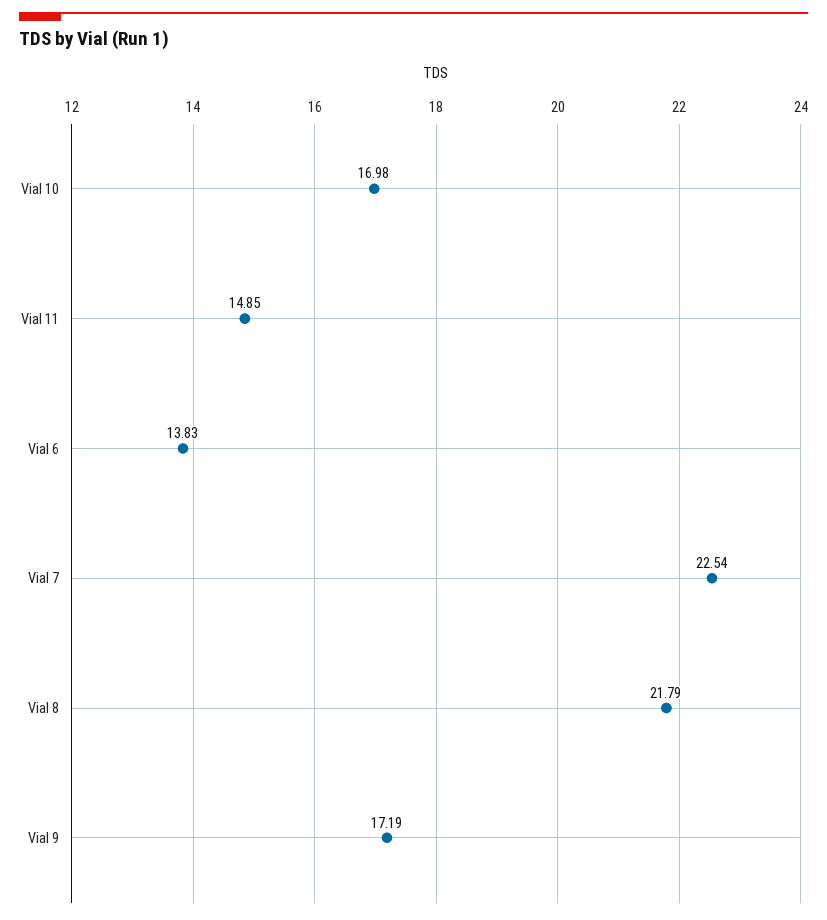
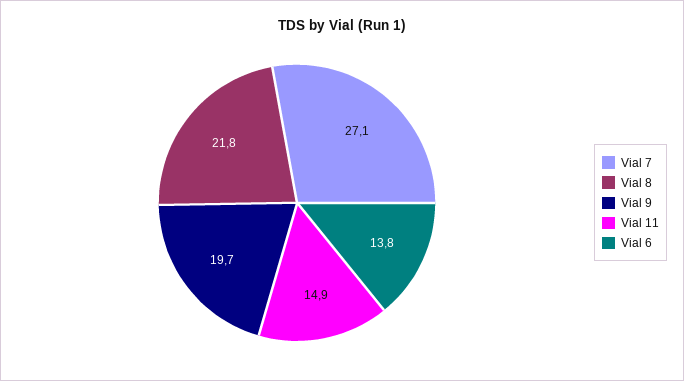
  {
-   "Vial 10": 16.98,
    "Vial 11": 14.85,
    "Vial 6": 13.83,
-   "Vial 7": 22.54,
+   "Vial 7": 27.1,
    "Vial 8": 21.79,
-   "Vial 9": 17.19
+   "Vial 9": 19.7
  }

